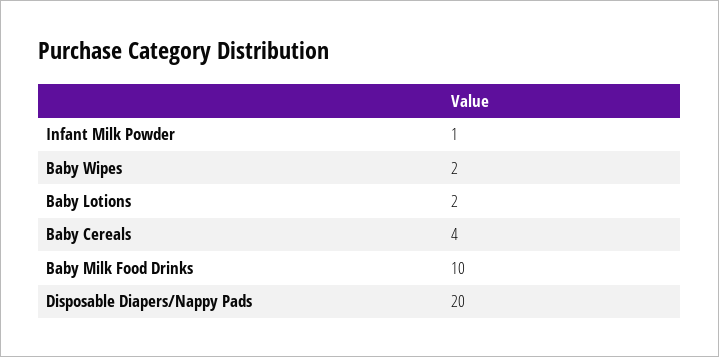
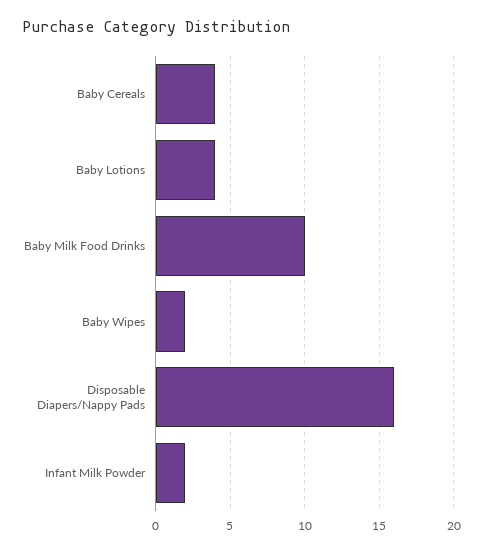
  {
-   "Infant Milk Powder": 1,
+   "Infant Milk Powder": 2,
    "Baby Wipes": 2,
-   "Baby Lotions": 2,
+   "Baby Lotions": 4,
    "Baby Cereals": 4,
    "Baby Milk Food Drinks": 10,
-   "Disposable Diapers/Nappy Pads": 20
+   "Disposable Diapers/Nappy Pads": 16
  }

